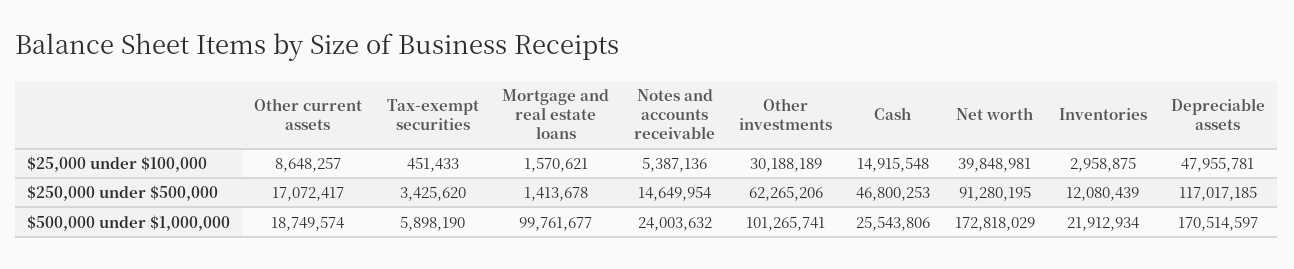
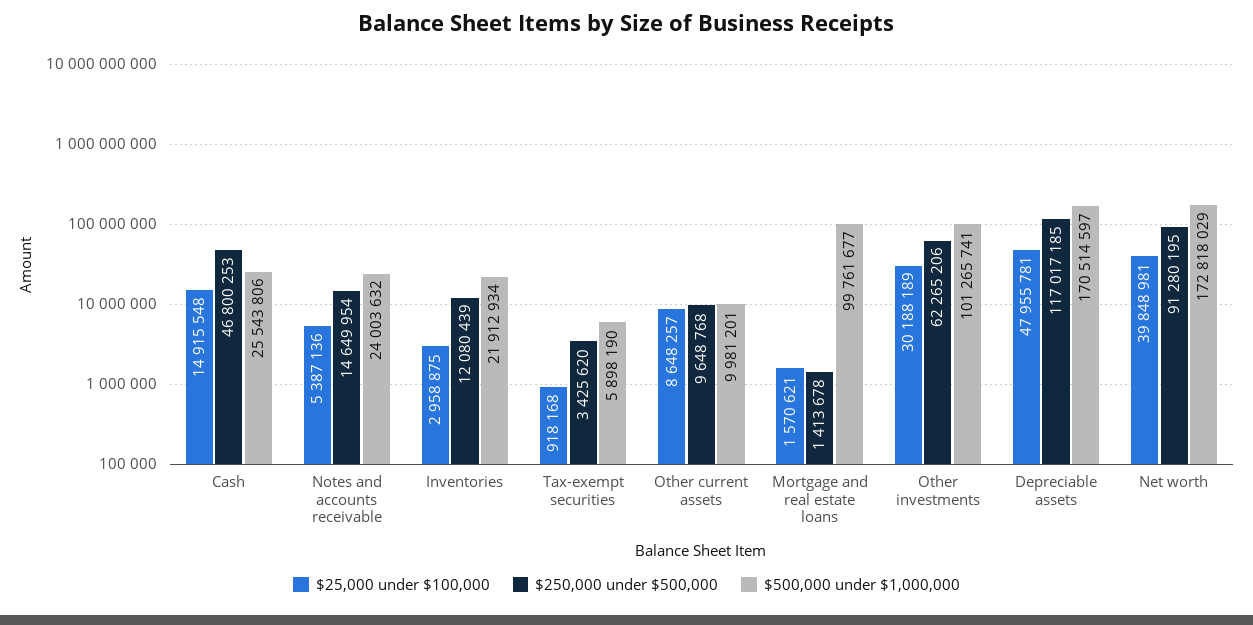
  {
    "$25,000 under $100,000": {
      "Other current assets": 8648257,
-     "Tax-exempt securities": 451433,
+     "Tax-exempt securities": 918168,
      "Mortgage and real estate loans": 1570621,
      "Notes and accounts receivable": 5387136,
      "Other investments": 30188189,
      "Cash": 14915548,
      "Net worth": 39848981,
      "Inventories": 2958875,
      "Depreciable assets": 47955781
    },
    "$250,000 under $500,000": {
-     "Other current assets": 17072417,
+     "Other current assets": 9648768,
      "Tax-exempt securities": 3425620,
      "Mortgage and real estate loans": 1413678,
      "Notes and accounts receivable": 14649954,
      "Other investments": 62265206,
      "Cash": 46800253,
      "Net worth": 91280195,
      "Inventories": 12080439,
      "Depreciable assets": 117017185
    },
    "$500,000 under $1,000,000": {
-     "Other current assets": 18749574,
+     "Other current assets": 9981201,
      "Tax-exempt securities": 5898190,
      "Mortgage and real estate loans": 99761677,
      "Notes and accounts receivable": 24003632,
      "Other investments": 101265741,
      "Cash": 25543806,
      "Net worth": 172818029,
      "Inventories": 21912934,
      "Depreciable assets": 170514597
    }
  }

